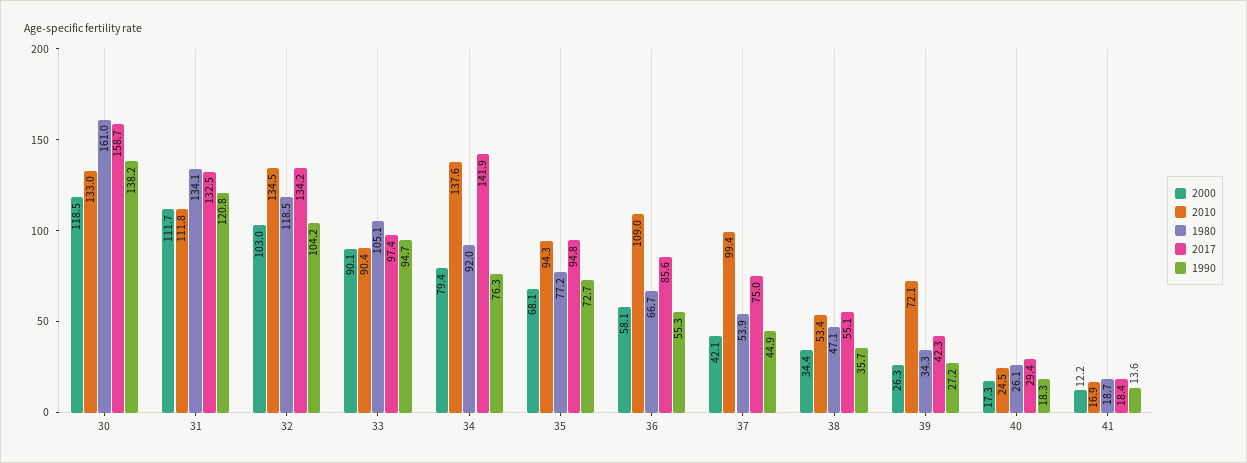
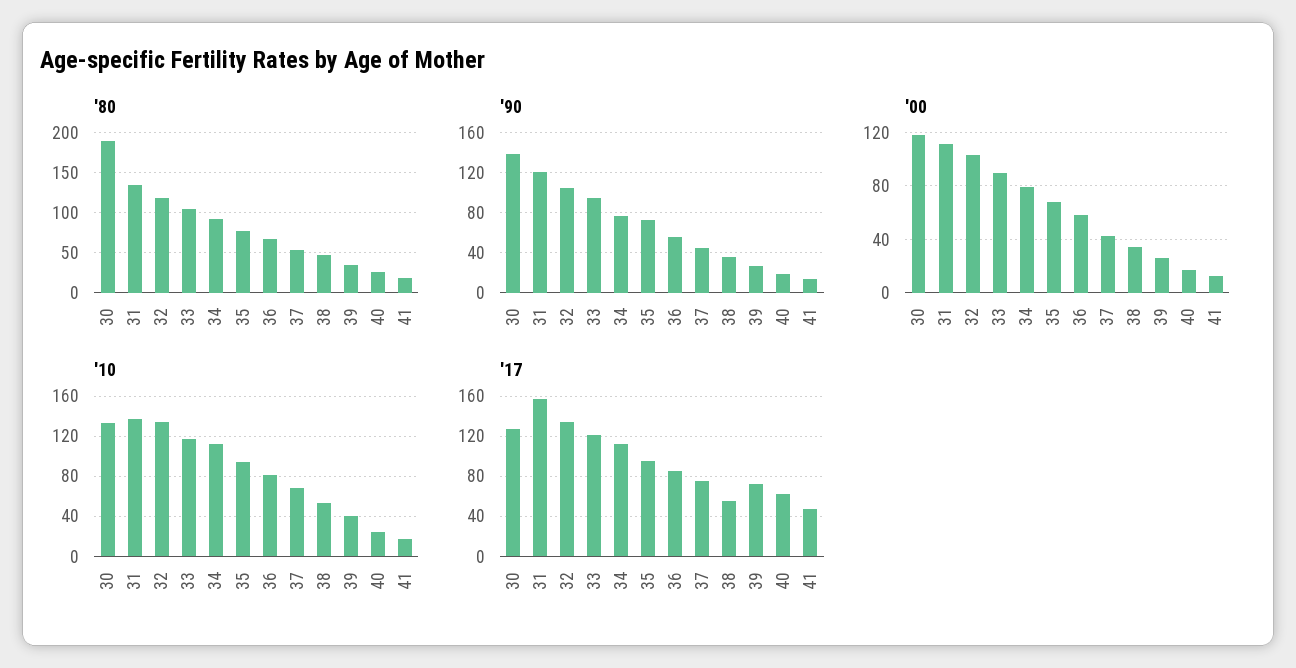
  {
    "2000": {
      "30": 118.5,
      "31": 111.7,
      "32": 103,
      "33": 90.1,
      "34": 79.4,
      "35": 68.1,
      "36": 58.1,
      "37": 42.1,
      "38": 34.4,
      "39": 26.3,
      "40": 17.3,
      "41": 12.2
    },
    "2010": {
      "30": 133,
-     "31": 111.8,
+     "31": 140,
      "32": 134.5,
-     "33": 90.4,
+     "33": 120,
-     "34": 137.6,
+     "34": 110,
      "35": 94.3,
-     "36": 109,
+     "36": 80,
-     "37": 99.4,
+     "37": 70,
      "38": 53.4,
-     "39": 72.1,
+     "39": 40,
      "40": 24.5,
      "41": 16.9
    },
    "1980": {
-     "30": 161,
+     "30": 190,
      "31": 134.1,
      "32": 118.5,
      "33": 105.1,
      "34": 92,
      "35": 77.2,
      "36": 66.7,
      "37": 53.9,
      "38": 47.1,
      "39": 34.3,
      "40": 26.1,
      "41": 18.7
    },
    "2017": {
-     "30": 158.7,
+     "30": 130,
-     "31": 132.5,
+     "31": 160,
      "32": 134.2,
-     "33": 97.4,
+     "33": 120,
-     "34": 141.9,
+     "34": 110,
      "35": 94.8,
      "36": 85.6,
      "37": 75,
      "38": 55.1,
-     "39": 42.3,
+     "39": 70,
-     "40": 29.4,
+     "40": 60,
-     "41": 18.4
+     "41": 50
    },
    "1990": {
      "30": 138.2,
      "31": 120.8,
      "32": 104.2,
      "33": 94.7,
      "34": 76.3,
      "35": 72.7,
      "36": 55.3,
      "37": 44.9,
      "38": 35.7,
      "39": 27.2,
      "40": 18.3,
      "41": 13.6
    }
  }

